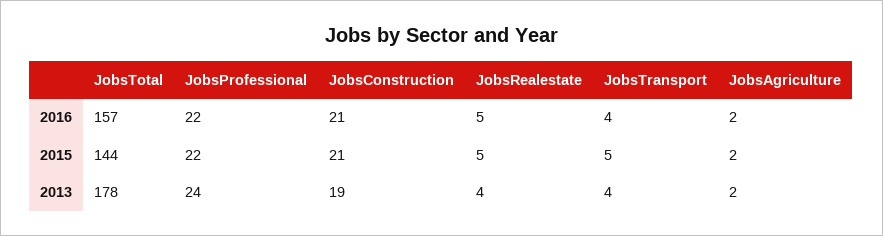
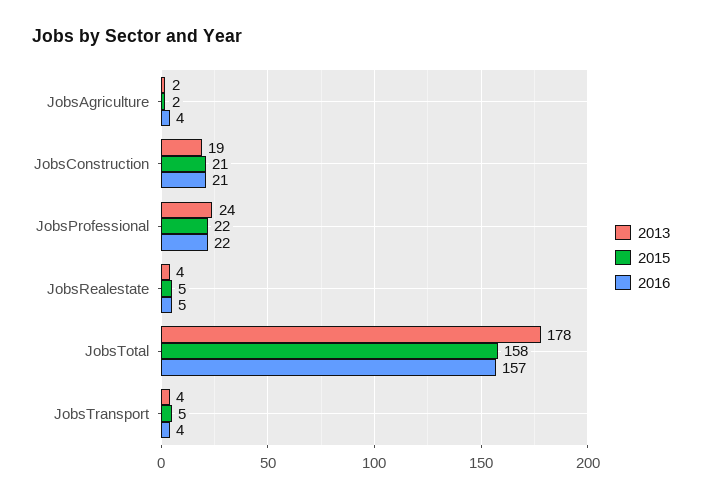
  {
    "2016": {
      "JobsTotal": 157,
      "JobsProfessional": 22,
      "JobsConstruction": 21,
      "JobsRealestate": 5,
      "JobsTransport": 4,
-     "JobsAgriculture": 2
+     "JobsAgriculture": 4
    },
    "2015": {
-     "JobsTotal": 144,
+     "JobsTotal": 158,
      "JobsProfessional": 22,
      "JobsConstruction": 21,
      "JobsRealestate": 5,
      "JobsTransport": 5,
      "JobsAgriculture": 2
    },
    "2013": {
      "JobsTotal": 178,
      "JobsProfessional": 24,
      "JobsConstruction": 19,
      "JobsRealestate": 4,
      "JobsTransport": 4,
      "JobsAgriculture": 2
    }
  }

